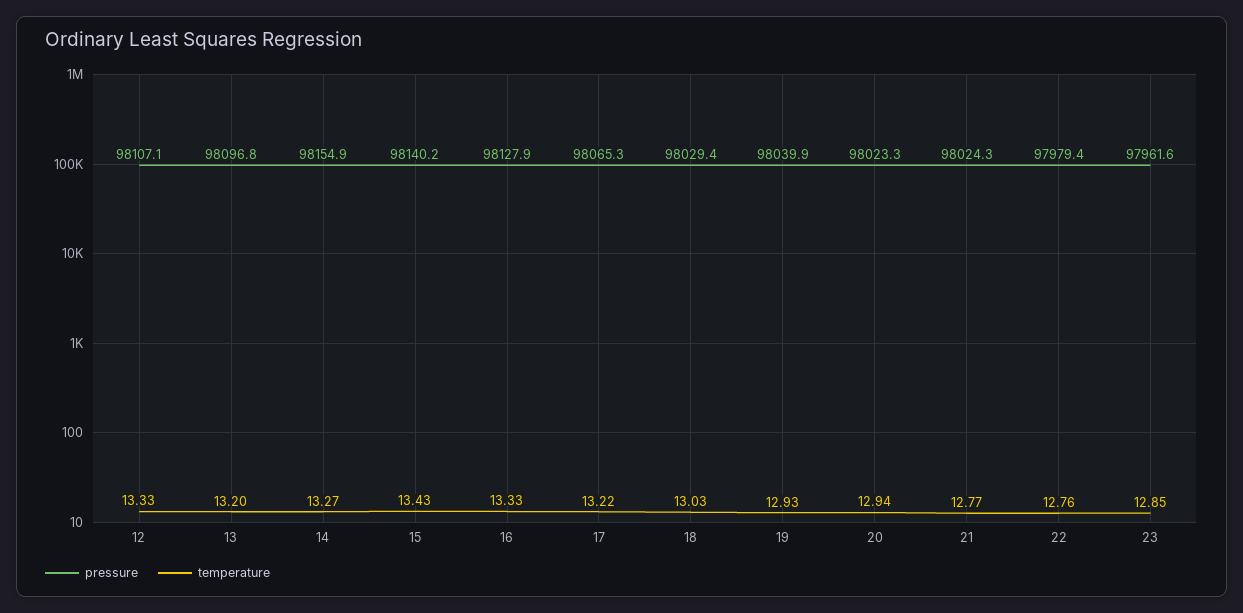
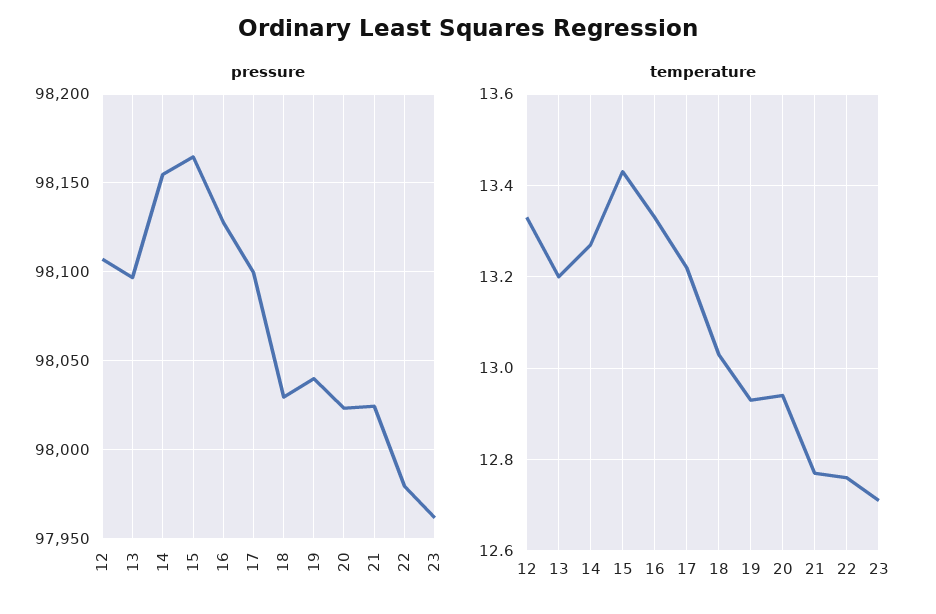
  {
    "pressure": {
      "12": 98107.1,
      "13": 98096.8,
      "14": 98154.9,
-     "15": 98140.2,
+     "15": 98165,
      "16": 98127.9,
-     "17": 98065.3,
+     "17": 98100,
      "18": 98029.4,
      "19": 98039.9,
      "20": 98023.3,
      "21": 98024.3,
      "22": 97979.4,
      "23": 97961.6
    },
    "temperature": {
      "12": 13.33,
      "13": 13.2,
      "14": 13.27,
      "15": 13.43,
      "16": 13.33,
      "17": 13.22,
      "18": 13.03,
      "19": 12.93,
      "20": 12.94,
      "21": 12.77,
      "22": 12.76,
-     "23": 12.85
+     "23": 12.7
    }
  }

